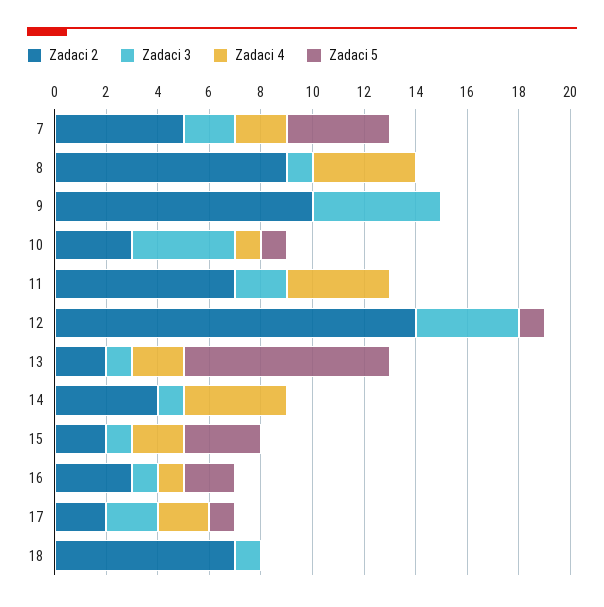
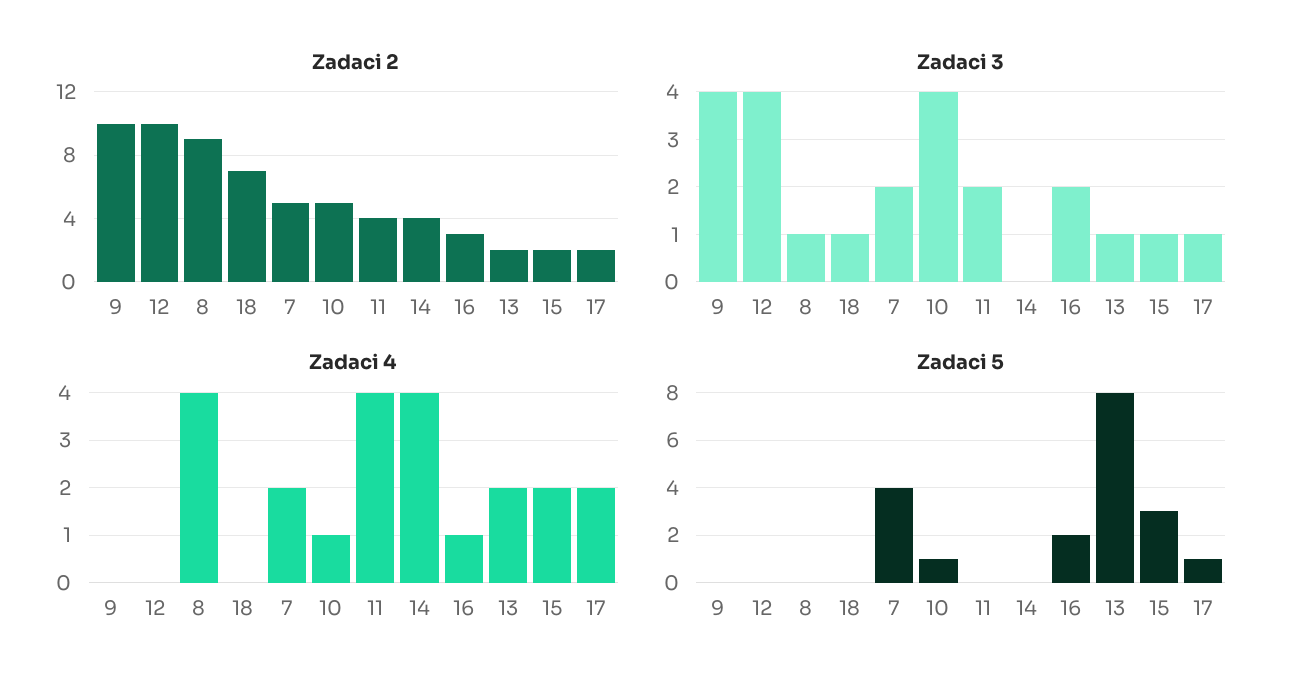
  {
    "Zadaci 2": {
      "7": 5,
      "8": 9,
      "9": 10,
-     "10": 3,
+     "10": 5,
-     "11": 7,
+     "11": 4,
-     "12": 14,
+     "12": 10,
      "13": 2,
      "14": 4,
      "15": 2,
      "16": 3,
      "17": 2,
      "18": 7
    },
    "Zadaci 3": {
      "7": 2,
      "8": 1,
-     "9": 5,
+     "9": 4,
      "10": 4,
      "11": 2,
      "12": 4,
      "13": 1,
-     "14": 1,
+     "14": 0,
      "15": 1,
-     "16": 1,
+     "16": 2,
-     "17": 2,
+     "17": 1,
      "18": 1
    },
    "Zadaci 4": {
      "7": 2,
      "8": 4,
      "9": 0,
      "10": 1,
      "11": 4,
      "12": 0,
      "13": 2,
      "14": 4,
      "15": 2,
      "16": 1,
      "17": 2,
      "18": 0
    },
    "Zadaci 5": {
      "7": 4,
      "8": 0,
      "9": 0,
      "10": 1,
      "11": 0,
-     "12": 1,
+     "12": 0,
      "13": 8,
      "14": 0,
      "15": 3,
      "16": 2,
      "17": 1,
      "18": 0
    }
  }

